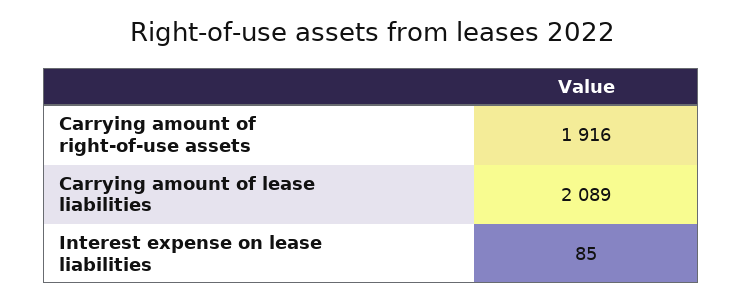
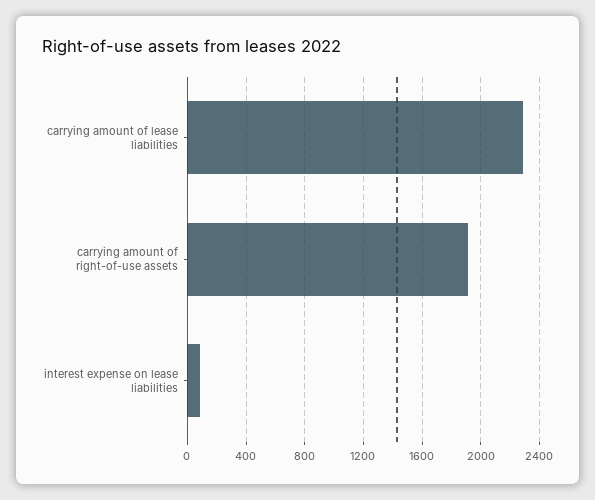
  {
    "Carrying amount of right-of-use assets": 1916,
-   "Carrying amount of lease liabilities": 2089,
+   "Carrying amount of lease liabilities": 2300,
    "Interest expense on lease liabilities": 85
  }

